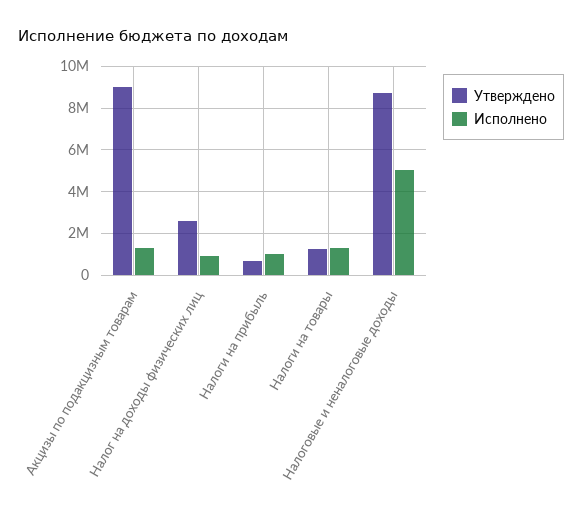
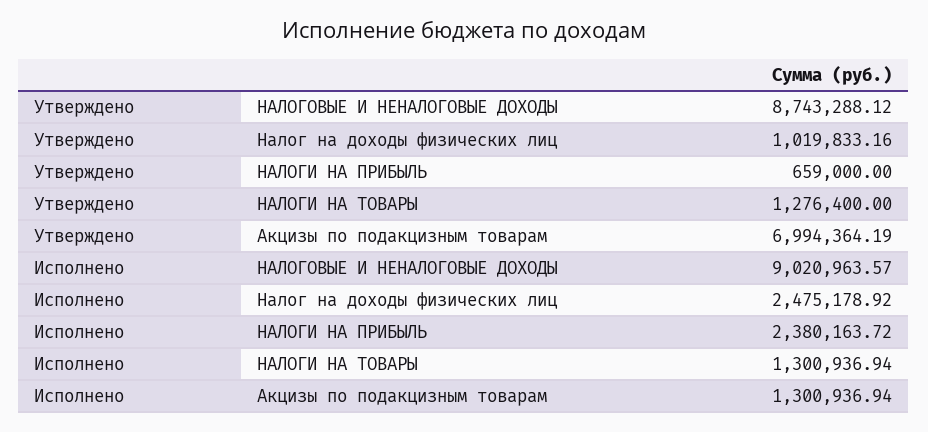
  {
    "Утверждено": {
-     "Акцизы по подакцизным товарам": 9000000,
+     "Акцизы по подакцизным товарам": 6994364.19,
-     "Налог на доходы физических лиц": 2500000,
+     "Налог на доходы физических лиц": 1019833.16,
      "Налоги на прибыль": 659000,
      "Налоги на товары": 1276400,
      "Налоговые и неналоговые доходы": 8743288.12
    },
    "Исполнено": {
      "Акцизы по подакцизным товарам": 1300936.94,
-     "Налог на доходы физических лиц": 1000000,
+     "Налог на доходы физических лиц": 2475178.92,
-     "Налоги на прибыль": 1000000,
+     "Налоги на прибыль": 2380163.72,
      "Налоги на товары": 1300936.94,
-     "Налоговые и неналоговые доходы": 5000000
+     "Налоговые и неналоговые доходы": 9020963.57
    }
  }

